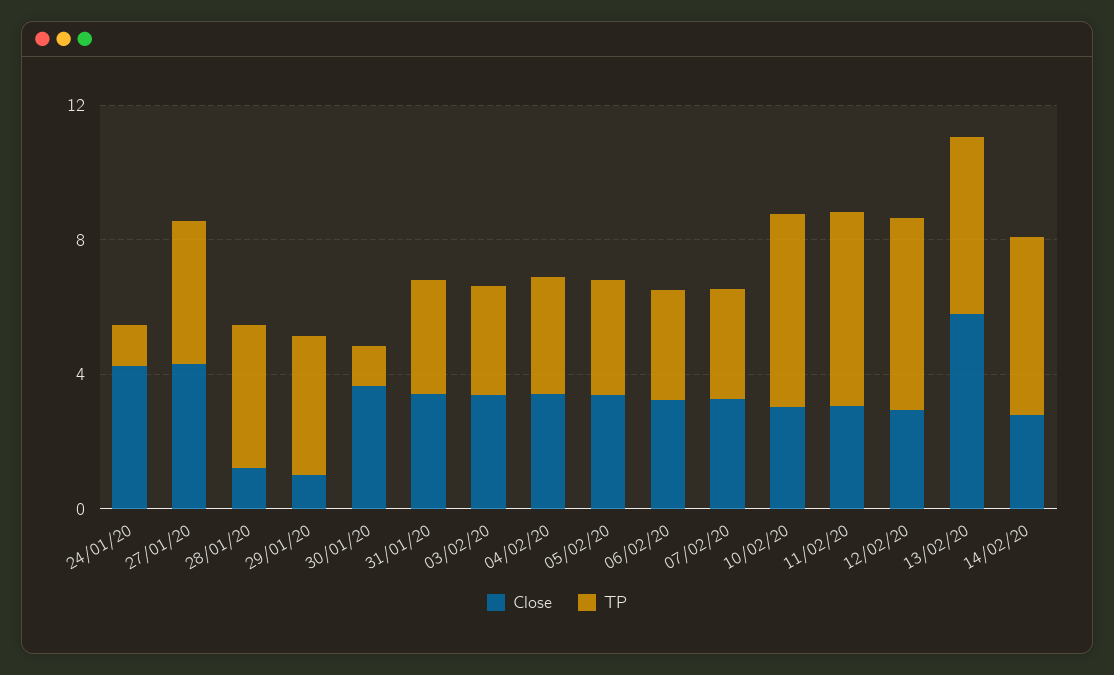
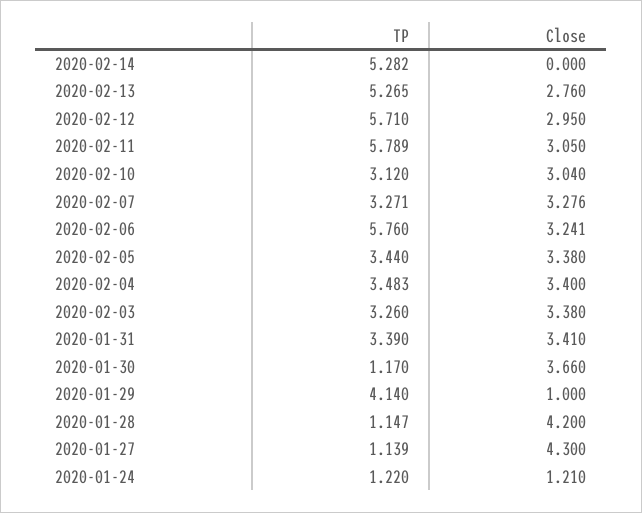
  {
    "Close": {
-     "24/01/20": 4,
+     "24/01/20": 1.21,
      "27/01/20": 4.3,
-     "28/01/20": 1,
+     "28/01/20": 4.2,
      "29/01/20": 1,
      "30/01/20": 3.66,
      "31/01/20": 3.41,
      "03/02/20": 3.38,
      "04/02/20": 3.4,
      "05/02/20": 3.38,
      "06/02/20": 3.241,
      "07/02/20": 3.276,
      "10/02/20": 3.04,
      "11/02/20": 3.05,
      "12/02/20": 2.95,
-     "13/02/20": 6,
+     "13/02/20": 2.76,
-     "14/02/20": 3
+     "14/02/20": 0
    },
    "TP": {
      "24/01/20": 1.22,
-     "27/01/20": 4,
+     "27/01/20": 1.139,
-     "28/01/20": 4,
+     "28/01/20": 1.147,
      "29/01/20": 4.14,
      "30/01/20": 1.17,
      "31/01/20": 3.39,
      "03/02/20": 3.26,
      "04/02/20": 3.483,
      "05/02/20": 3.44,
-     "06/02/20": 3,
+     "06/02/20": 5.76,
      "07/02/20": 3.271,
-     "10/02/20": 6,
+     "10/02/20": 3.12,
      "11/02/20": 5.789,
      "12/02/20": 5.71,
      "13/02/20": 5.265,
      "14/02/20": 5.282
    }
  }

